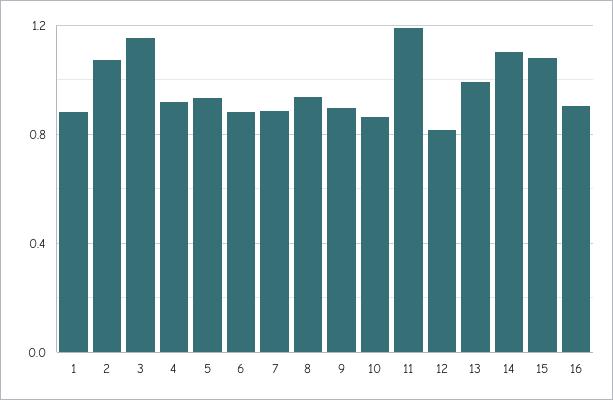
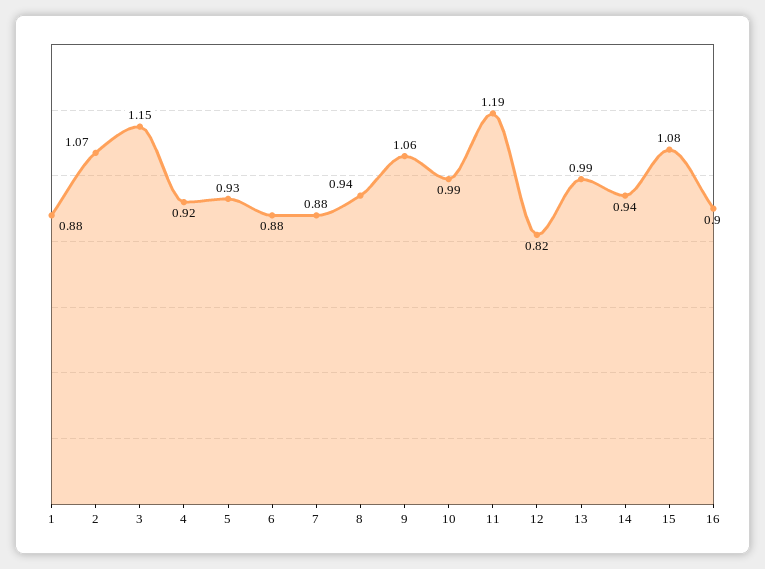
  {
    "1": 0.88,
    "2": 1.07,
    "3": 1.15,
    "4": 0.92,
    "5": 0.93,
    "6": 0.88,
    "7": 0.88,
    "8": 0.94,
-   "9": 0.9,
+   "9": 1.06,
-   "10": 0.85,
+   "10": 0.99,
    "11": 1.19,
    "12": 0.82,
    "13": 0.99,
-   "14": 1.1,
+   "14": 0.94,
    "15": 1.08,
    "16": 0.9
  }

